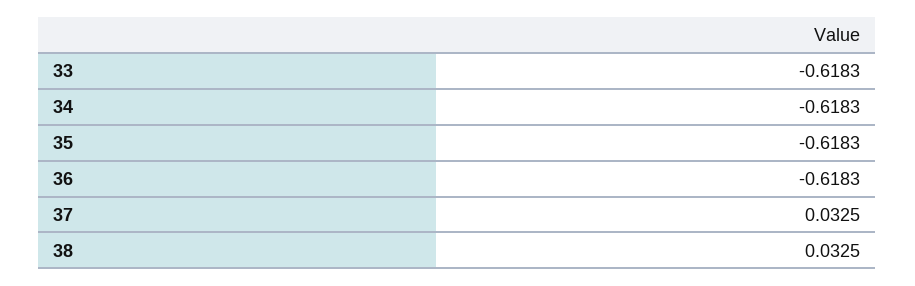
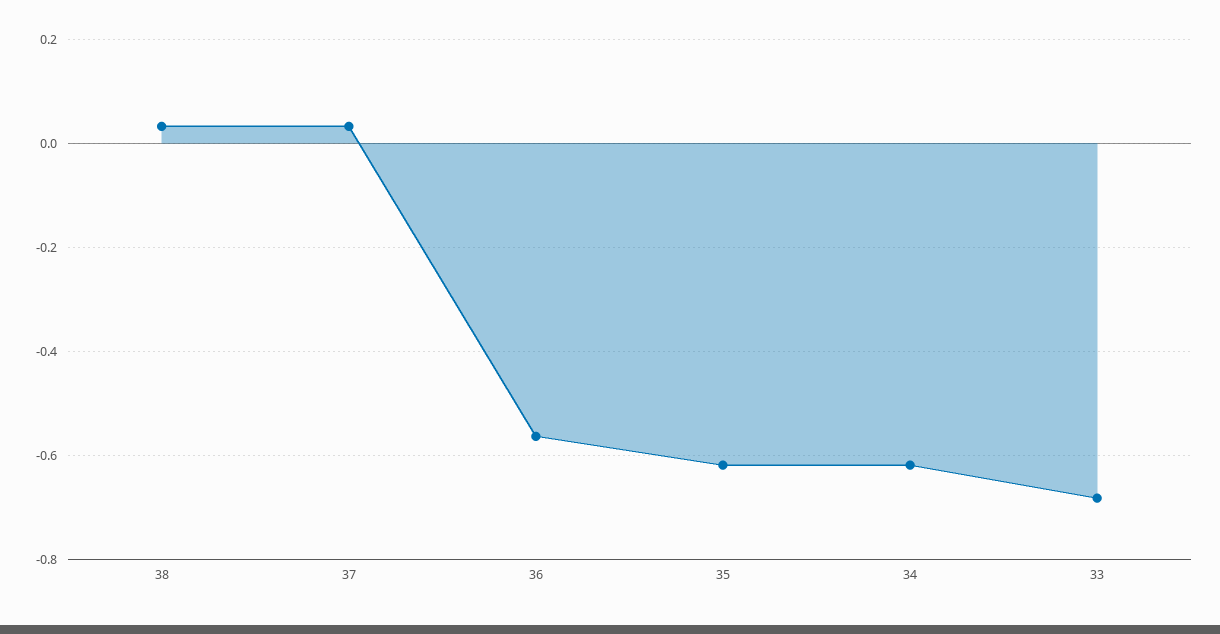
  {
-   "33": -0.6183,
+   "33": -0.68,
    "34": -0.6183,
    "35": -0.6183,
-   "36": -0.6183,
+   "36": -0.56,
    "37": 0.0325,
    "38": 0.0325
  }

